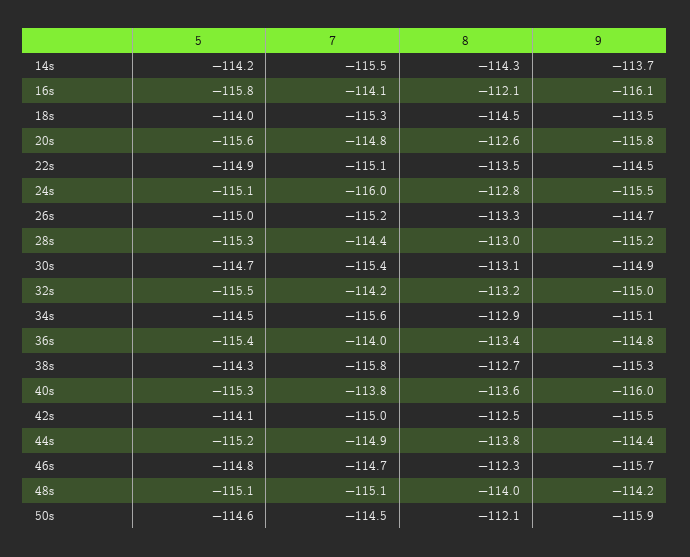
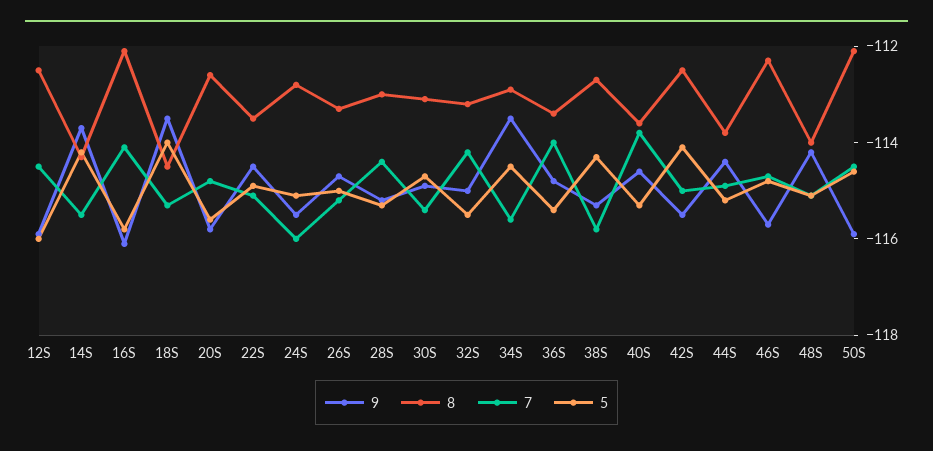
  {
    "5": {
      "14s": -114.2,
      "16s": -115.8,
      "18s": -114,
      "20s": -115.6,
      "22s": -114.9,
      "24s": -115.1,
      "26s": -115,
      "28s": -115.3,
      "30s": -114.7,
      "32s": -115.5,
      "34s": -114.5,
      "36s": -115.4,
      "38s": -114.3,
      "40s": -115.3,
      "42s": -114.1,
      "44s": -115.2,
      "46s": -114.8,
      "48s": -115.1,
-     "50s": -114.6
+     "50s": -114.6,
+     "12S": -116
    },
    "7": {
      "14s": -115.5,
      "16s": -114.1,
      "18s": -115.3,
      "20s": -114.8,
      "22s": -115.1,
      "24s": -116,
      "26s": -115.2,
      "28s": -114.4,
      "30s": -115.4,
      "32s": -114.2,
      "34s": -115.6,
      "36s": -114,
      "38s": -115.8,
      "40s": -113.8,
      "42s": -115,
      "44s": -114.9,
      "46s": -114.7,
      "48s": -115.1,
-     "50s": -114.5
+     "50s": -114.5,
+     "12S": -114.5
    },
    "8": {
      "14s": -114.3,
      "16s": -112.1,
      "18s": -114.5,
      "20s": -112.6,
      "22s": -113.5,
      "24s": -112.8,
      "26s": -113.3,
      "28s": -113,
      "30s": -113.1,
      "32s": -113.2,
      "34s": -112.9,
      "36s": -113.4,
      "38s": -112.7,
      "40s": -113.6,
      "42s": -112.5,
      "44s": -113.8,
      "46s": -112.3,
      "48s": -114,
-     "50s": -112.1
+     "50s": -112.1,
+     "12S": -112.5
    },
    "9": {
      "14s": -113.7,
      "16s": -116.1,
      "18s": -113.5,
      "20s": -115.8,
      "22s": -114.5,
      "24s": -115.5,
      "26s": -114.7,
      "28s": -115.2,
      "30s": -114.9,
      "32s": -115,
-     "34s": -115.1,
+     "34s": -113.5,
      "36s": -114.8,
      "38s": -115.3,
-     "40s": -116,
+     "40s": -114.5,
      "42s": -115.5,
      "44s": -114.4,
      "46s": -115.7,
      "48s": -114.2,
-     "50s": -115.9
+     "50s": -115.9,
+     "12S": -116
    }
  }

